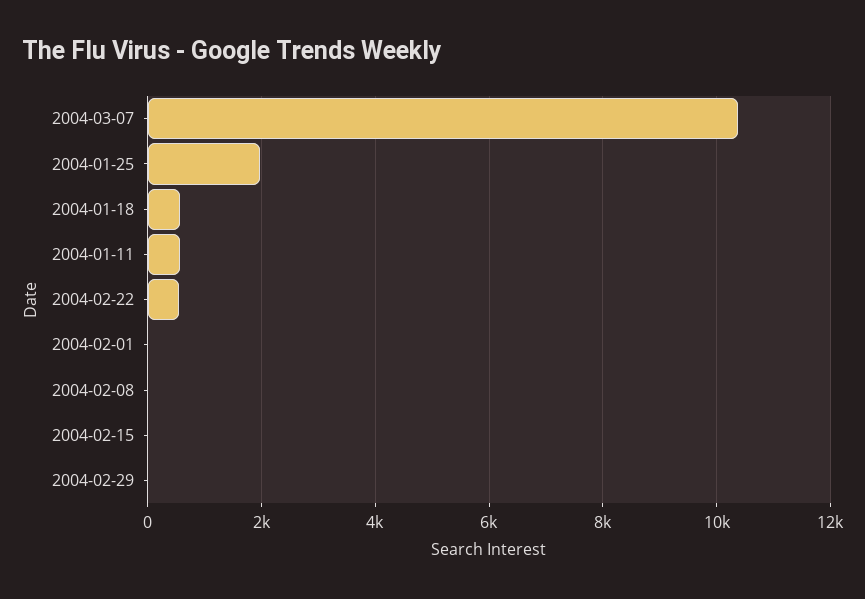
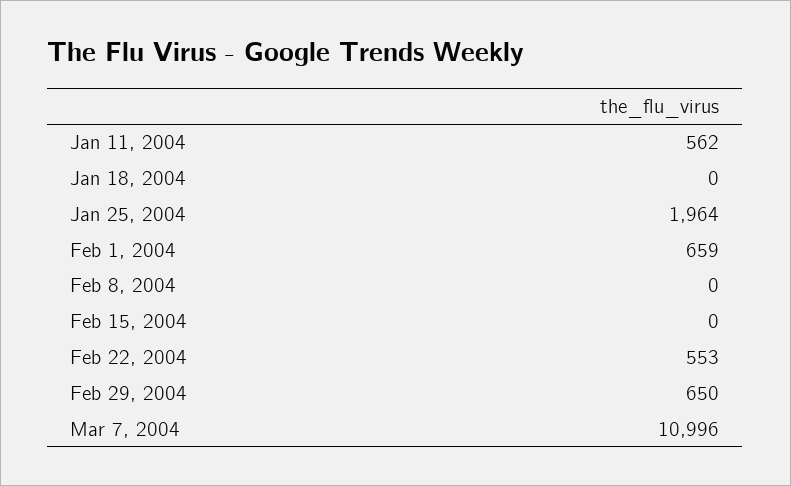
  {
-   "2004-03-07": 10400,
+   "2004-03-07": 10996,
    "2004-01-25": 1964,
-   "2004-01-18": 600,
+   "2004-01-18": 0,
    "2004-01-11": 562,
    "2004-02-22": 553,
-   "2004-02-01": 0,
+   "2004-02-01": 659,
    "2004-02-08": 0,
    "2004-02-15": 0,
-   "2004-02-29": 0
+   "2004-02-29": 650
  }

